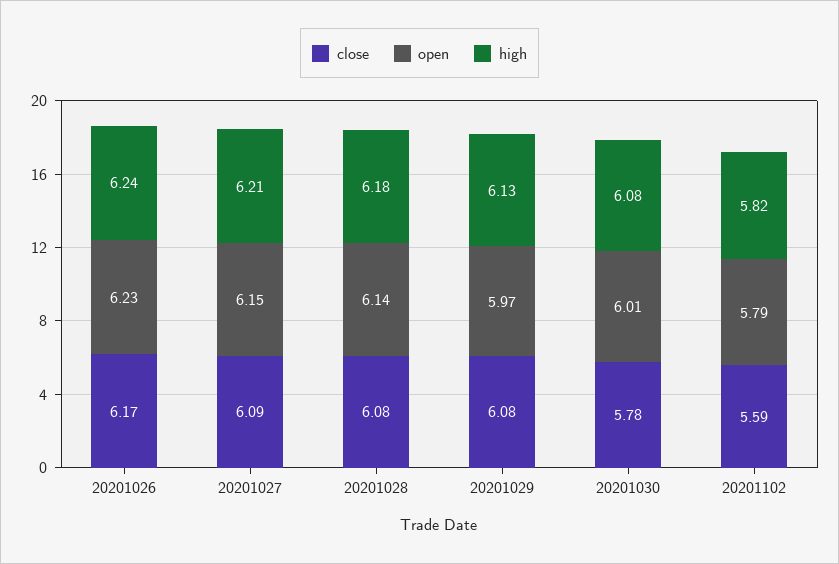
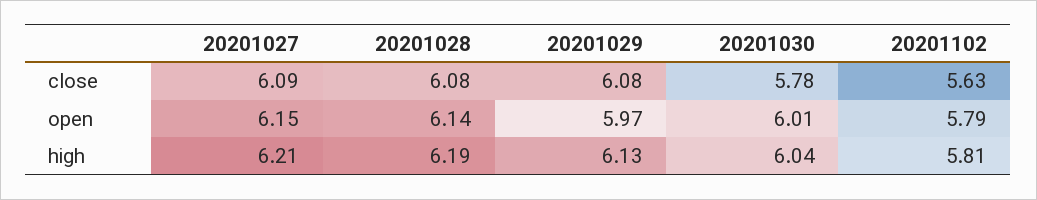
  {
    "close": {
-     "20201026": 6.17,
      "20201027": 6.09,
      "20201028": 6.08,
      "20201029": 6.08,
      "20201030": 5.78,
-     "20201102": 5.59
+     "20201102": 5.63
    },
    "open": {
-     "20201026": 6.23,
      "20201027": 6.15,
      "20201028": 6.14,
      "20201029": 5.97,
      "20201030": 6.01,
      "20201102": 5.79
    },
    "high": {
-     "20201026": 6.24,
      "20201027": 6.21,
-     "20201028": 6.18,
+     "20201028": 6.19,
      "20201029": 6.13,
-     "20201030": 6.08,
+     "20201030": 6.04,
-     "20201102": 5.82
+     "20201102": 5.81
    }
  }

